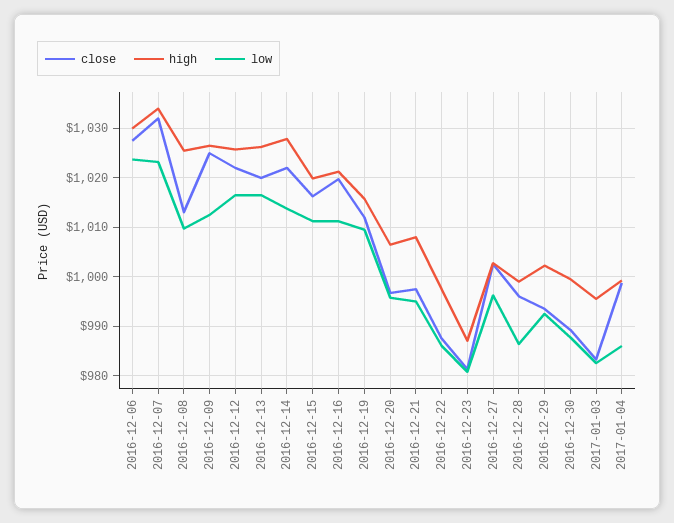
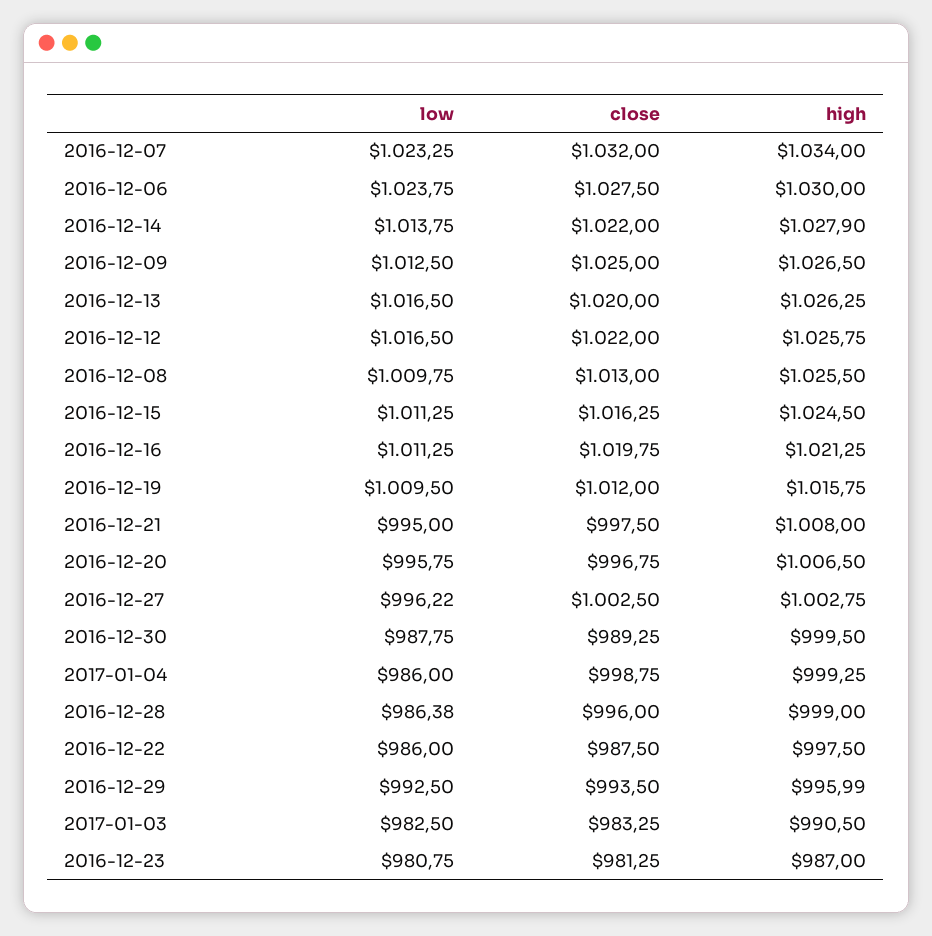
  {
    "close": {
      "2016-12-06": 1027.5,
      "2016-12-07": 1032,
      "2016-12-08": 1013,
      "2016-12-09": 1025,
      "2016-12-12": 1022,
      "2016-12-13": 1020,
      "2016-12-14": 1022,
      "2016-12-15": 1016.25,
      "2016-12-16": 1019.75,
      "2016-12-19": 1012,
      "2016-12-20": 996.75,
      "2016-12-21": 997.5,
      "2016-12-22": 987.5,
      "2016-12-23": 981.25,
      "2016-12-27": 1002.5,
      "2016-12-28": 996,
      "2016-12-29": 993.5,
      "2016-12-30": 989.25,
      "2017-01-03": 983.25,
      "2017-01-04": 998.75
    },
    "high": {
      "2016-12-06": 1030,
      "2016-12-07": 1034,
      "2016-12-08": 1025.5,
      "2016-12-09": 1026.5,
      "2016-12-12": 1025.75,
      "2016-12-13": 1026.25,
      "2016-12-14": 1027.9,
-     "2016-12-15": 1020,
+     "2016-12-15": 1024.5,
      "2016-12-16": 1021.25,
      "2016-12-19": 1015.75,
      "2016-12-20": 1006.5,
      "2016-12-21": 1008,
      "2016-12-22": 997.5,
      "2016-12-23": 987,
      "2016-12-27": 1002.75,
      "2016-12-28": 999,
-     "2016-12-29": 1002,
+     "2016-12-29": 995.99,
      "2016-12-30": 999.5,
-     "2017-01-03": 996,
+     "2017-01-03": 990.5,
      "2017-01-04": 999.25
    },
    "low": {
      "2016-12-06": 1023.75,
      "2016-12-07": 1023.25,
      "2016-12-08": 1009.75,
      "2016-12-09": 1012.5,
      "2016-12-12": 1016.5,
      "2016-12-13": 1016.5,
      "2016-12-14": 1013.75,
      "2016-12-15": 1011.25,
      "2016-12-16": 1011.25,
      "2016-12-19": 1009.5,
      "2016-12-20": 995.75,
      "2016-12-21": 995,
      "2016-12-22": 986,
      "2016-12-23": 980.75,
      "2016-12-27": 996.22,
      "2016-12-28": 986.38,
      "2016-12-29": 992.5,
      "2016-12-30": 987.75,
      "2017-01-03": 982.5,
      "2017-01-04": 986
    }
  }

